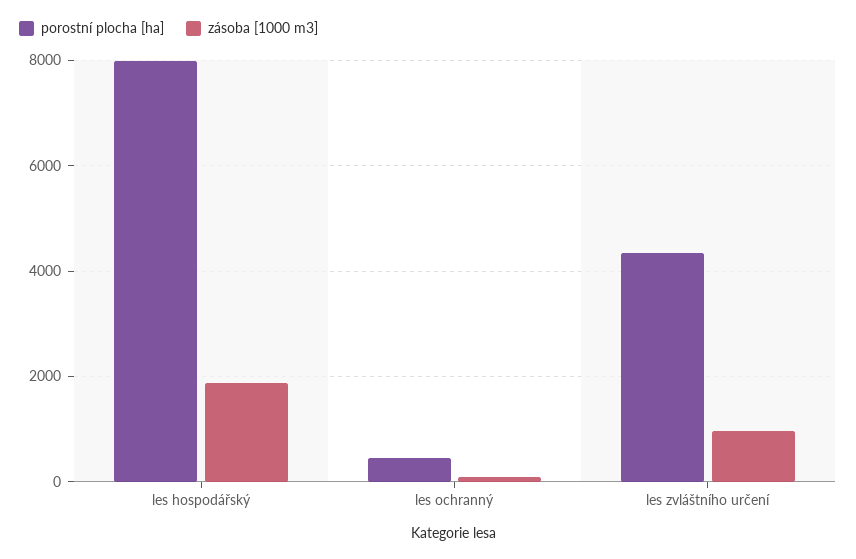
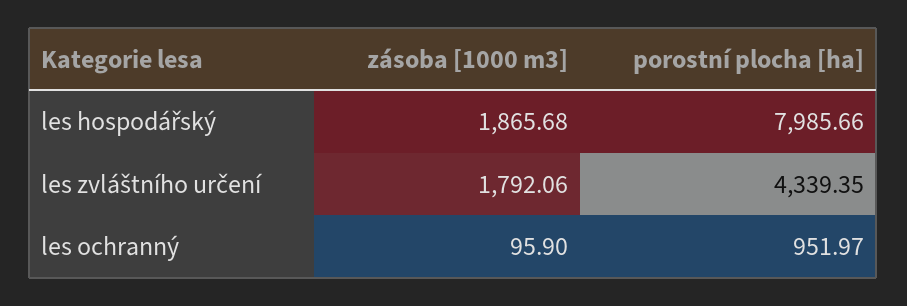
  {
    "porostní plocha [ha]": {
      "les hospodářský": 7985.66,
-     "les ochranný": 400,
+     "les ochranný": 951.97,
      "les zvláštního určení": 4339.35
    },
    "zásoba [1000 m3]": {
      "les hospodářský": 1865.68,
      "les ochranný": 95.9,
-     "les zvláštního určení": 1000
+     "les zvláštního určení": 1792.06
    }
  }

